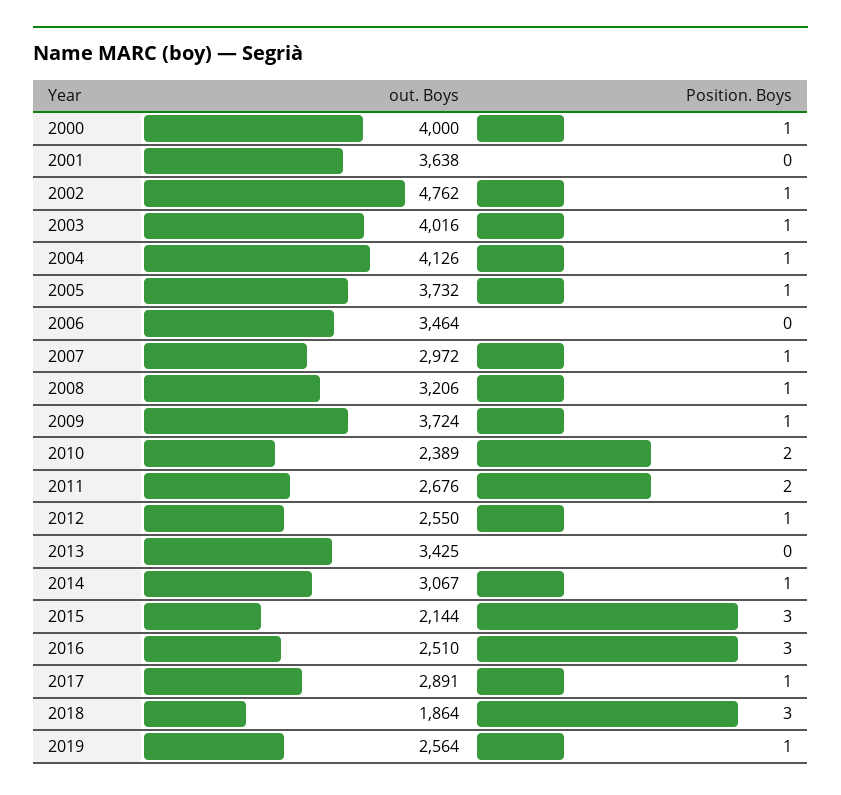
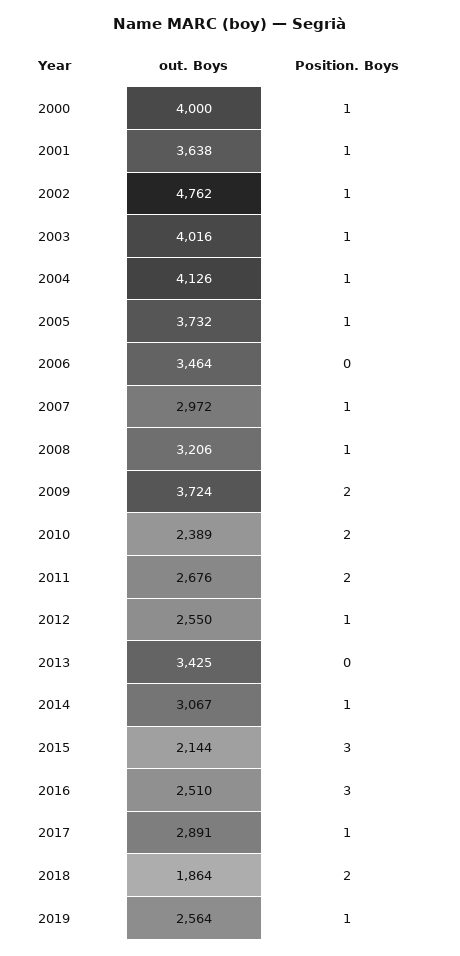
  {
    "out. Boys": {
      "2000": 4000,
      "2001": 3638,
      "2002": 4762,
      "2003": 4016,
      "2004": 4126,
      "2005": 3732,
      "2006": 3464,
      "2007": 2972,
      "2008": 3206,
      "2009": 3724,
      "2010": 2389,
      "2011": 2676,
      "2012": 2550,
      "2013": 3425,
      "2014": 3067,
      "2015": 2144,
      "2016": 2510,
      "2017": 2891,
      "2018": 1864,
      "2019": 2564
    },
    "Position. Boys": {
      "2000": 1,
-     "2001": 0,
+     "2001": 1,
      "2002": 1,
      "2003": 1,
      "2004": 1,
      "2005": 1,
      "2006": 0,
      "2007": 1,
      "2008": 1,
-     "2009": 1,
+     "2009": 2,
      "2010": 2,
      "2011": 2,
      "2012": 1,
      "2013": 0,
      "2014": 1,
      "2015": 3,
      "2016": 3,
      "2017": 1,
-     "2018": 3,
+     "2018": 2,
      "2019": 1
    }
  }

